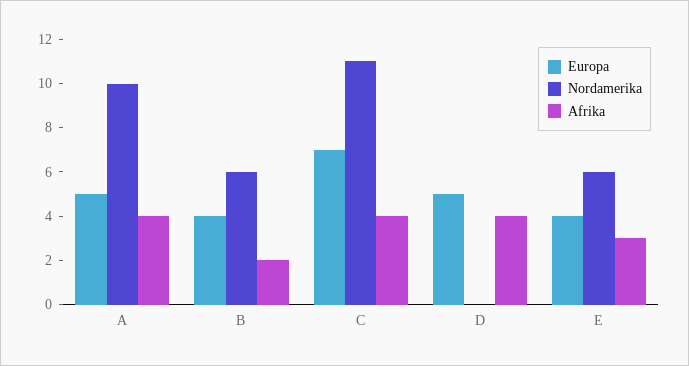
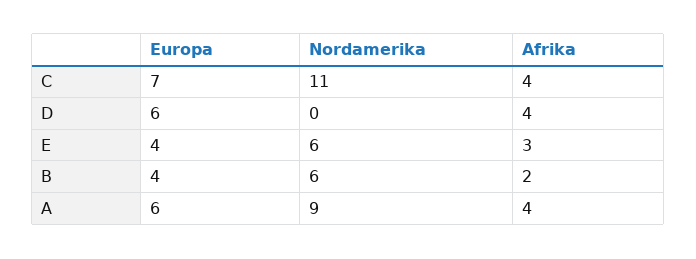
  {
    "Europa": {
-     "A": 5,
+     "A": 6,
      "B": 4,
      "C": 7,
-     "D": 5,
+     "D": 6,
      "E": 4
    },
    "Nordamerika": {
-     "A": 10,
+     "A": 9,
      "B": 6,
      "C": 11,
      "D": 0,
      "E": 6
    },
    "Afrika": {
      "A": 4,
      "B": 2,
      "C": 4,
      "D": 4,
      "E": 3
    }
  }

